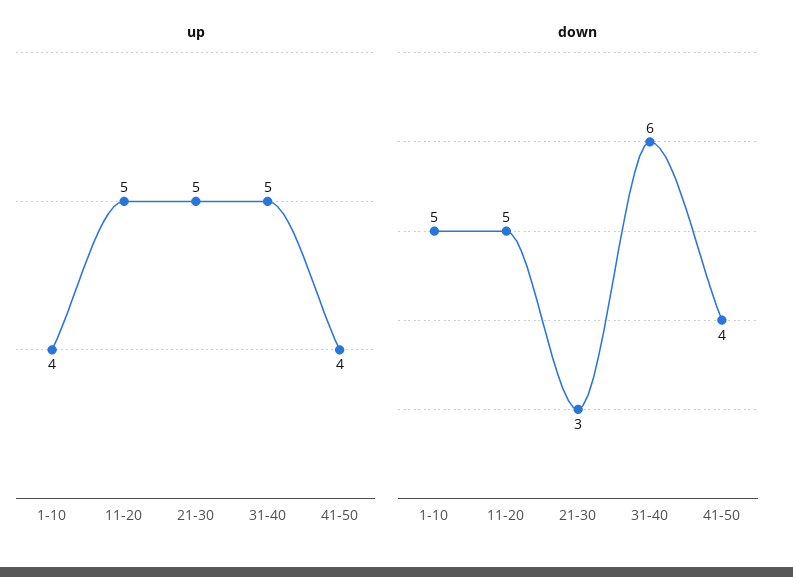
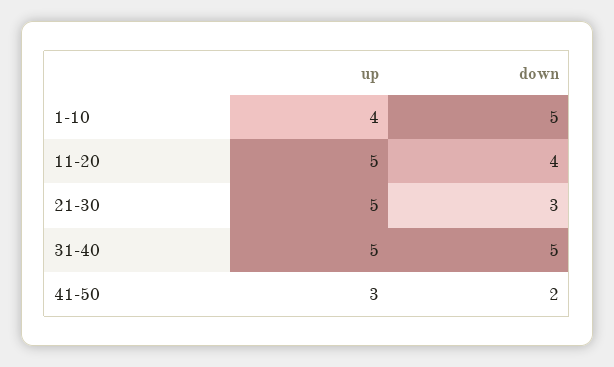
  {
    "up": {
      "1-10": 4,
      "11-20": 5,
      "21-30": 5,
      "31-40": 5,
-     "41-50": 4
+     "41-50": 3
    },
    "down": {
      "1-10": 5,
-     "11-20": 5,
+     "11-20": 4,
      "21-30": 3,
-     "31-40": 6,
+     "31-40": 5,
-     "41-50": 4
+     "41-50": 2
    }
  }

